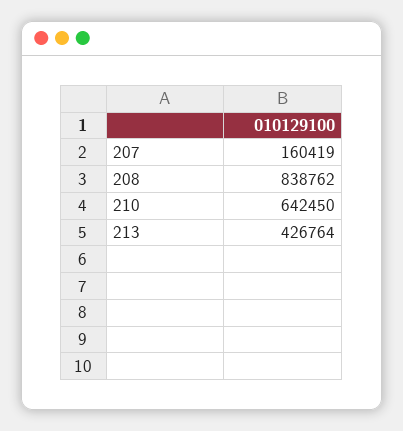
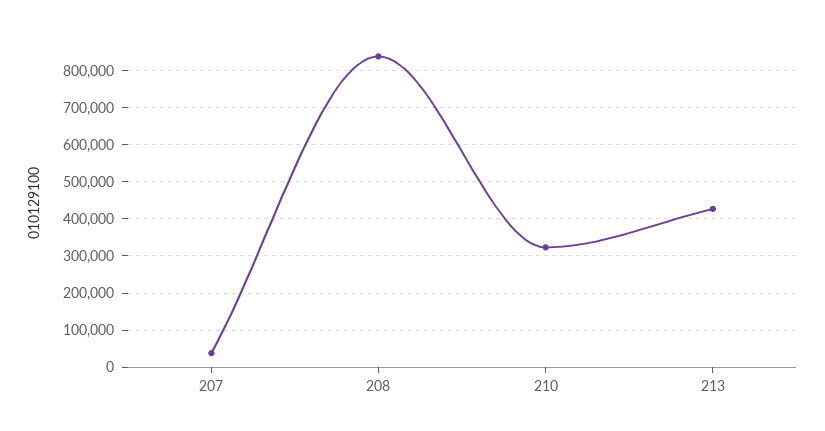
  {
-   "207": 160419,
+   "207": 40000,
    "208": 838762,
-   "210": 642450,
+   "210": 320000,
    "213": 426764
  }

